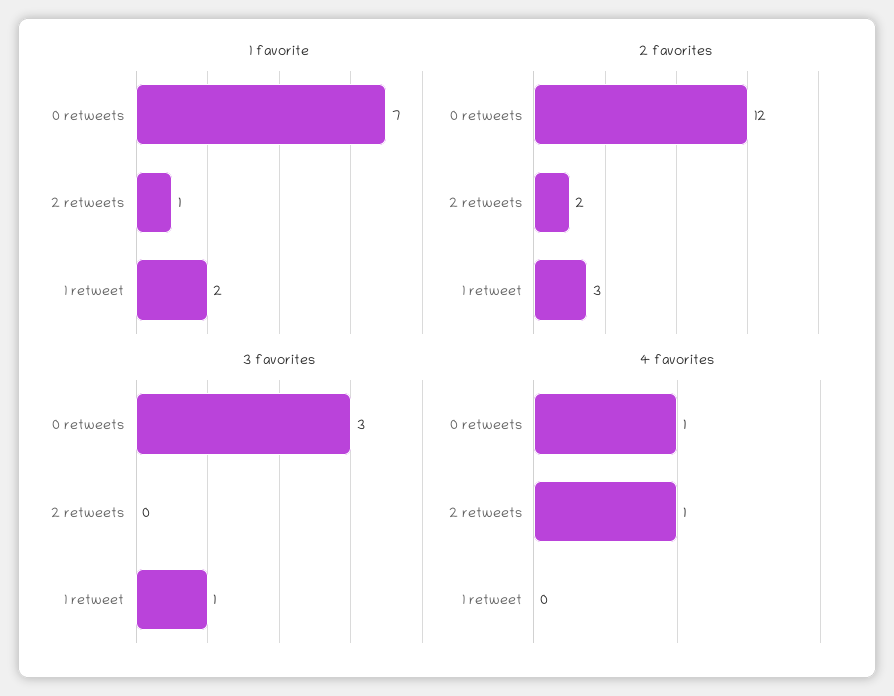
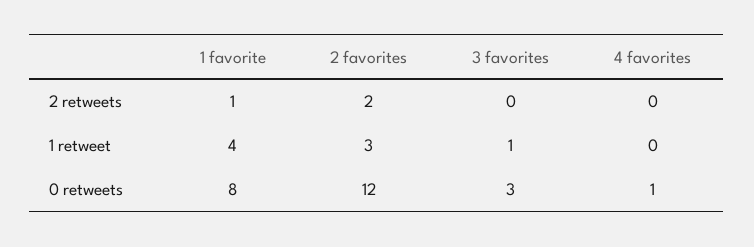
  {
    "1 favorite": {
-     "0 retweets": 7,
+     "0 retweets": 8,
      "2 retweets": 1,
-     "1 retweet": 2
+     "1 retweet": 4
    },
    "2 favorites": {
      "0 retweets": 12,
      "2 retweets": 2,
      "1 retweet": 3
    },
    "3 favorites": {
      "0 retweets": 3,
      "2 retweets": 0,
      "1 retweet": 1
    },
    "4 favorites": {
      "0 retweets": 1,
-     "2 retweets": 1,
+     "2 retweets": 0,
      "1 retweet": 0
    }
  }

